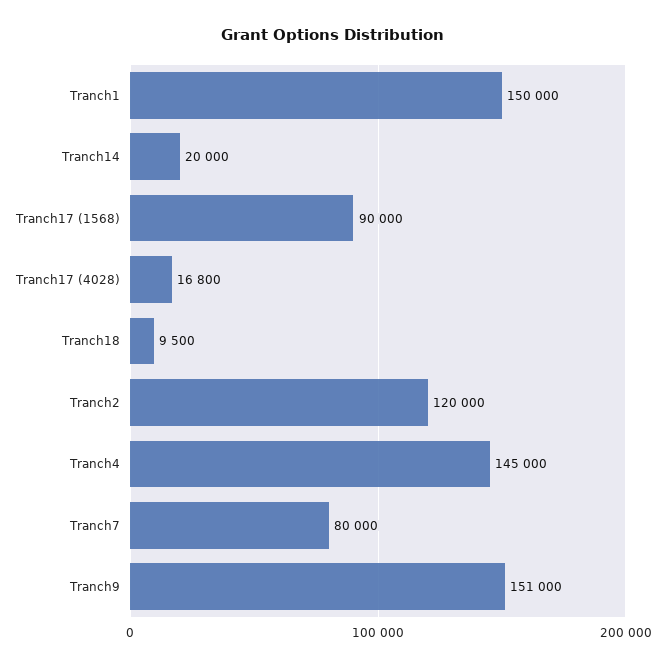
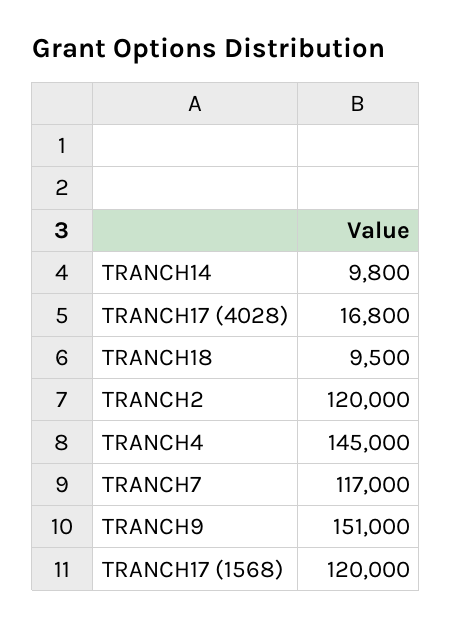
  {
-   "Tranch1": 150000,
-   "Tranch14": 20000,
+   "Tranch14": 9800,
-   "Tranch17 (1568)": 90000,
+   "Tranch17 (1568)": 120000,
    "Tranch17 (4028)": 16800,
    "Tranch18": 9500,
    "Tranch2": 120000,
    "Tranch4": 145000,
-   "Tranch7": 80000,
+   "Tranch7": 117000,
    "Tranch9": 151000
  }

